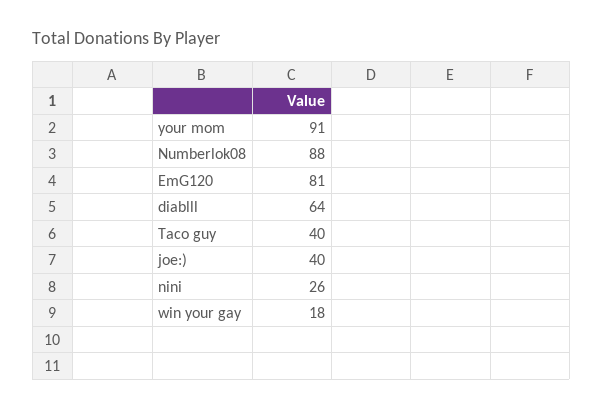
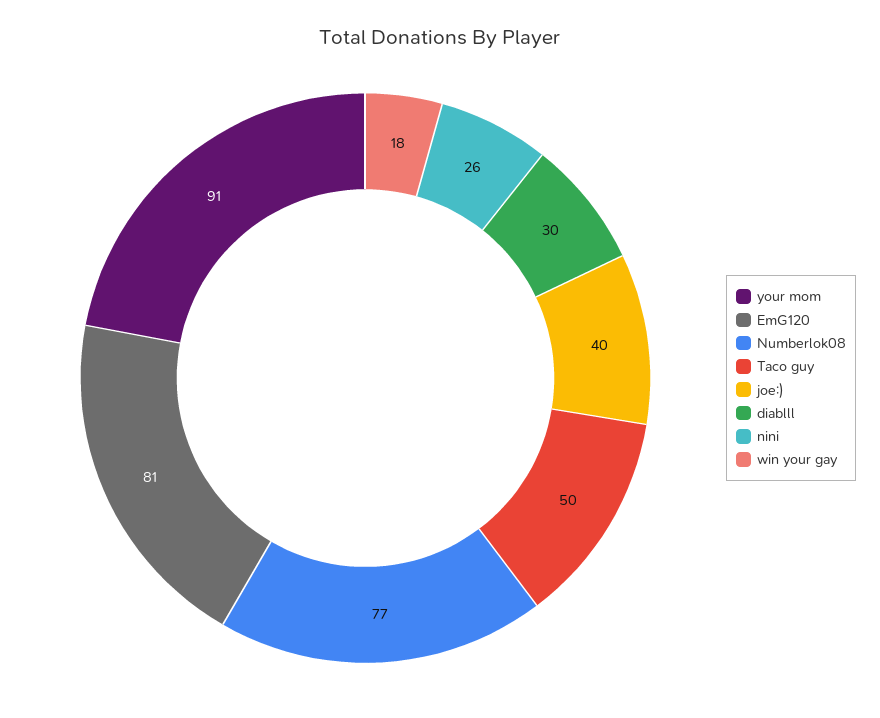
  {
    "your mom": 91,
-   "Numberlok08": 88,
+   "Numberlok08": 77,
    "EmG120": 81,
-   "diablll": 64,
+   "diablll": 30,
-   "Taco guy": 40,
+   "Taco guy": 50,
    "joe:)": 40,
    "nini": 26,
    "win your gay": 18
  }

